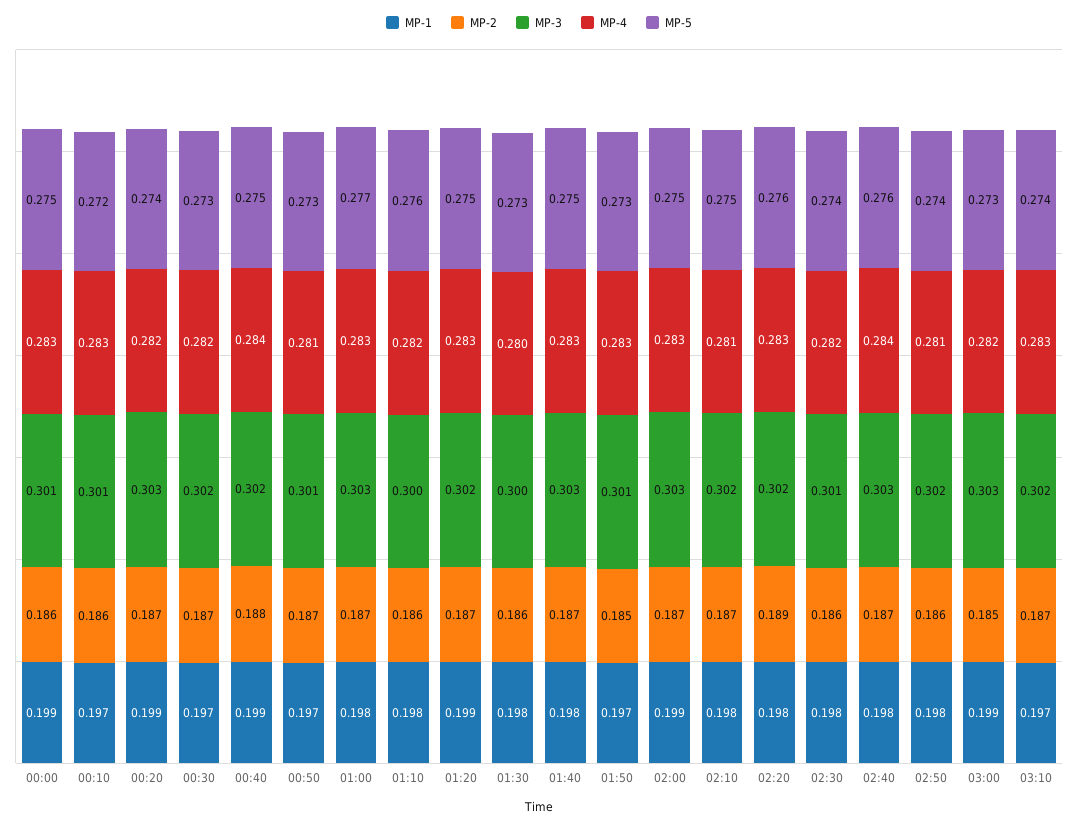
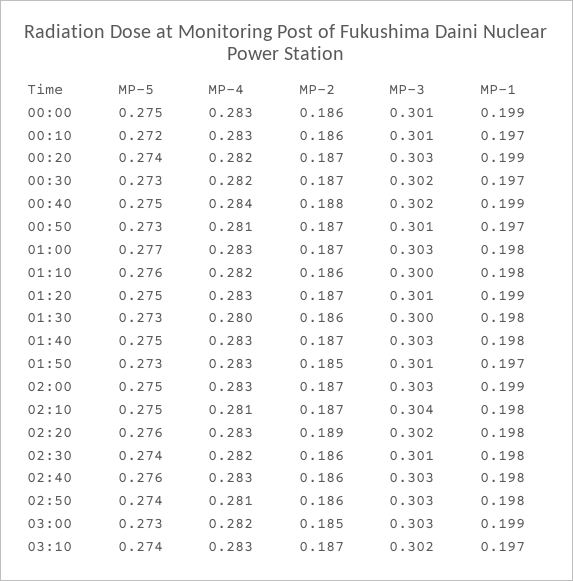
  {
    "MP-1": {
      "00:00": 0.199,
      "00:10": 0.197,
      "00:20": 0.199,
      "00:30": 0.197,
      "00:40": 0.199,
      "00:50": 0.197,
      "01:00": 0.198,
      "01:10": 0.198,
      "01:20": 0.199,
      "01:30": 0.198,
      "01:40": 0.198,
      "01:50": 0.197,
      "02:00": 0.199,
      "02:10": 0.198,
      "02:20": 0.198,
      "02:30": 0.198,
      "02:40": 0.198,
      "02:50": 0.198,
      "03:00": 0.199,
      "03:10": 0.197
    },
    "MP-2": {
      "00:00": 0.186,
      "00:10": 0.186,
      "00:20": 0.187,
      "00:30": 0.187,
      "00:40": 0.188,
      "00:50": 0.187,
      "01:00": 0.187,
      "01:10": 0.186,
      "01:20": 0.187,
      "01:30": 0.186,
      "01:40": 0.187,
      "01:50": 0.185,
      "02:00": 0.187,
      "02:10": 0.187,
      "02:20": 0.189,
      "02:30": 0.186,
-     "02:40": 0.187,
+     "02:40": 0.186,
      "02:50": 0.186,
      "03:00": 0.185,
      "03:10": 0.187
    },
    "MP-3": {
      "00:00": 0.301,
      "00:10": 0.301,
      "00:20": 0.303,
      "00:30": 0.302,
      "00:40": 0.302,
      "00:50": 0.301,
      "01:00": 0.303,
      "01:10": 0.3,
-     "01:20": 0.302,
+     "01:20": 0.301,
      "01:30": 0.3,
      "01:40": 0.303,
      "01:50": 0.301,
      "02:00": 0.303,
-     "02:10": 0.302,
+     "02:10": 0.304,
      "02:20": 0.302,
      "02:30": 0.301,
      "02:40": 0.303,
-     "02:50": 0.302,
+     "02:50": 0.303,
      "03:00": 0.303,
      "03:10": 0.302
    },
    "MP-4": {
      "00:00": 0.283,
      "00:10": 0.283,
      "00:20": 0.282,
      "00:30": 0.282,
      "00:40": 0.284,
      "00:50": 0.281,
      "01:00": 0.283,
      "01:10": 0.282,
      "01:20": 0.283,
      "01:30": 0.28,
      "01:40": 0.283,
      "01:50": 0.283,
      "02:00": 0.283,
      "02:10": 0.281,
      "02:20": 0.283,
      "02:30": 0.282,
-     "02:40": 0.284,
+     "02:40": 0.283,
      "02:50": 0.281,
      "03:00": 0.282,
      "03:10": 0.283
    },
    "MP-5": {
      "00:00": 0.275,
      "00:10": 0.272,
      "00:20": 0.274,
      "00:30": 0.273,
      "00:40": 0.275,
      "00:50": 0.273,
      "01:00": 0.277,
      "01:10": 0.276,
      "01:20": 0.275,
      "01:30": 0.273,
      "01:40": 0.275,
      "01:50": 0.273,
      "02:00": 0.275,
      "02:10": 0.275,
      "02:20": 0.276,
      "02:30": 0.274,
      "02:40": 0.276,
      "02:50": 0.274,
      "03:00": 0.273,
      "03:10": 0.274
    }
  }

